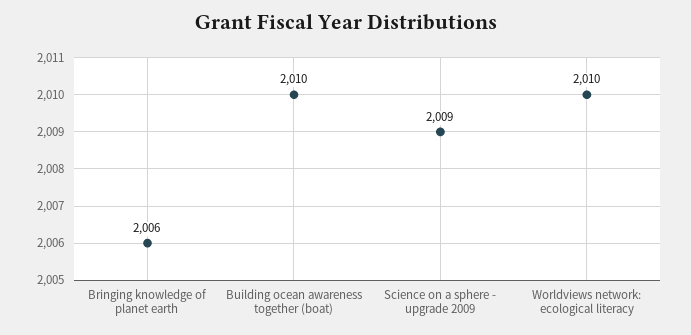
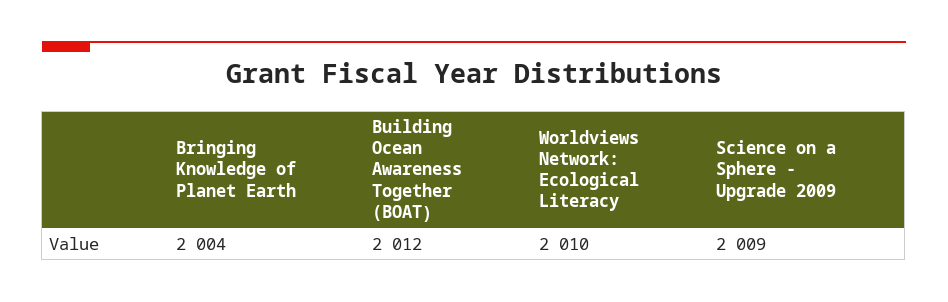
  {
-   "Bringing knowledge of planet earth": 2006,
+   "Bringing knowledge of planet earth": 2004,
-   "Building ocean awareness together (boat)": 2010,
+   "Building ocean awareness together (boat)": 2012,
    "Science on a sphere - upgrade 2009": 2009,
    "Worldviews network: ecological literacy": 2010
  }

